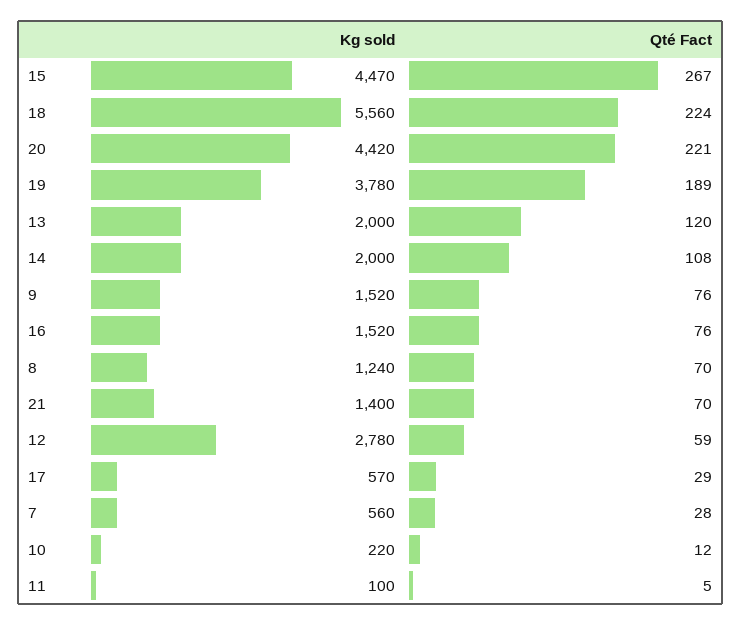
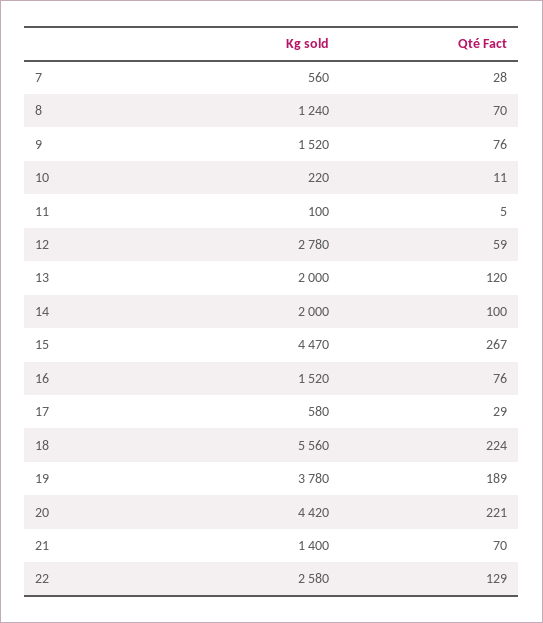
  {
    "Kg sold": {
      "15": 4470,
      "18": 5560,
      "20": 4420,
      "19": 3780,
      "13": 2000,
      "14": 2000,
      "9": 1520,
      "16": 1520,
      "8": 1240,
      "21": 1400,
      "12": 2780,
-     "17": 570,
+     "17": 580,
      "7": 560,
      "10": 220,
-     "11": 100
+     "11": 100,
+     "22": 2580
    },
    "Qté Fact": {
      "15": 267,
      "18": 224,
      "20": 221,
      "19": 189,
      "13": 120,
-     "14": 108,
+     "14": 100,
      "9": 76,
      "16": 76,
      "8": 70,
      "21": 70,
      "12": 59,
      "17": 29,
      "7": 28,
-     "10": 12,
+     "10": 11,
-     "11": 5
+     "11": 5,
+     "22": 129
    }
  }

